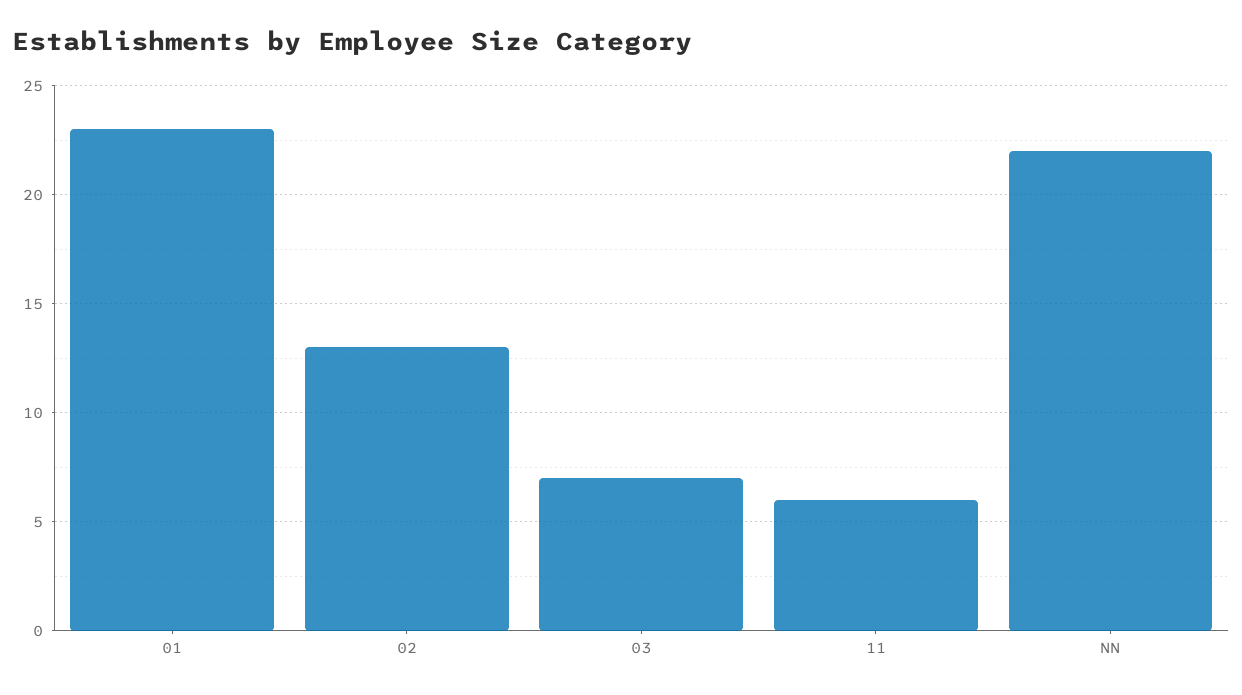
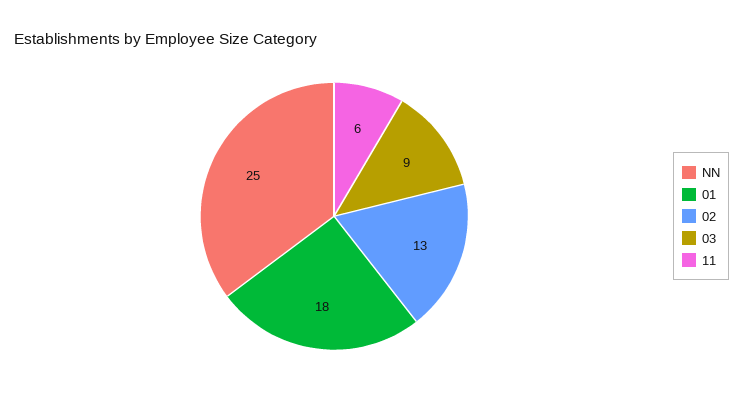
  {
-   "01": 23,
+   "01": 18,
    "02": 13,
-   "03": 7,
+   "03": 9,
    "11": 6,
-   "NN": 22
+   "NN": 25
  }

